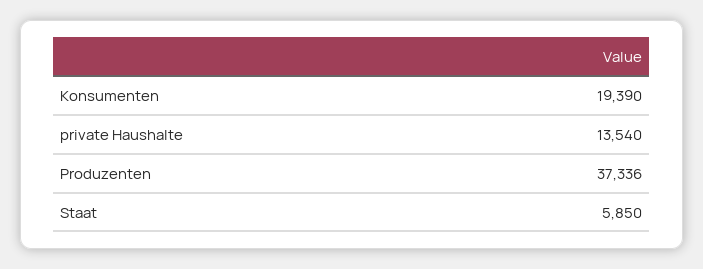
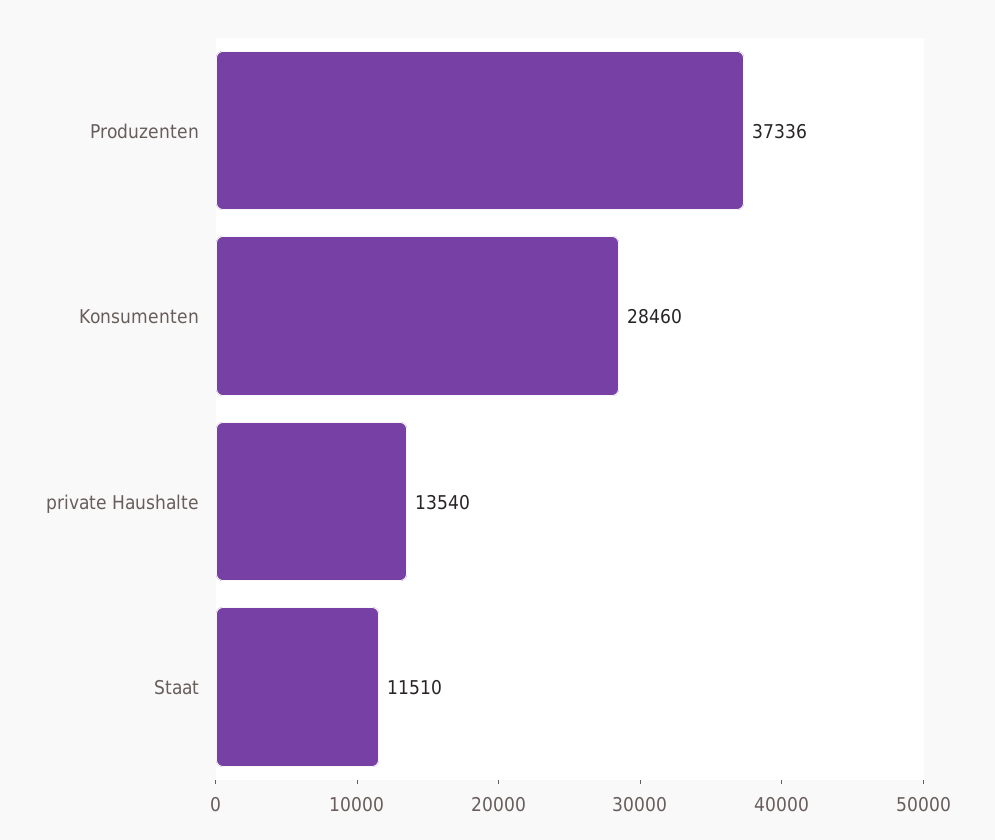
  {
-   "Konsumenten": 19390,
+   "Konsumenten": 28460,
    "private Haushalte": 13540,
    "Produzenten": 37336,
-   "Staat": 5850
+   "Staat": 11510
  }

